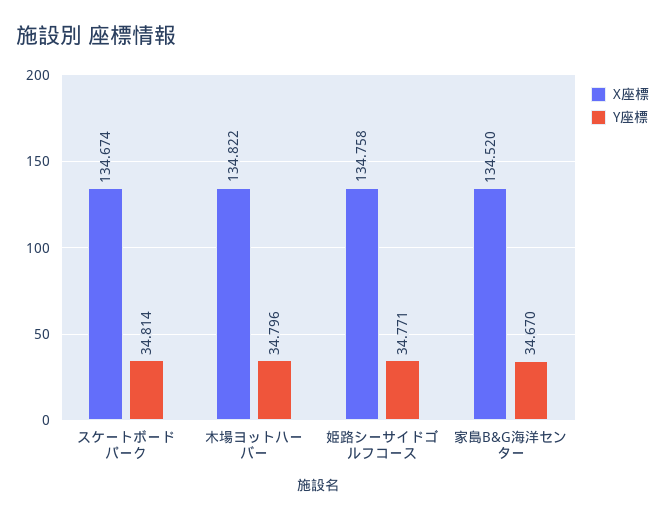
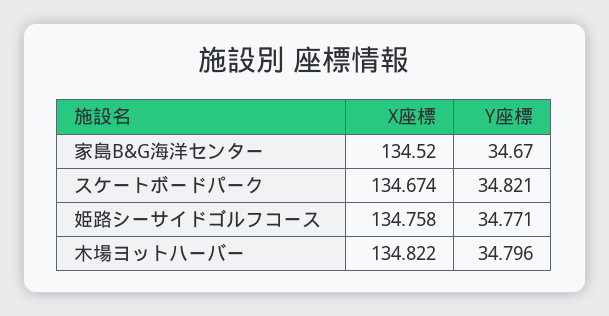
  {
    "X座標": {
      "スケートボードパーク": 134.674,
      "木場ヨットハーバー": 134.822,
      "姫路シーサイドゴルフコース": 134.758,
      "家島B&G海洋センター": 134.52
    },
    "Y座標": {
-     "スケートボードパーク": 34.814,
+     "スケートボードパーク": 34.821,
      "木場ヨットハーバー": 34.796,
      "姫路シーサイドゴルフコース": 34.771,
      "家島B&G海洋センター": 34.67
    }
  }

